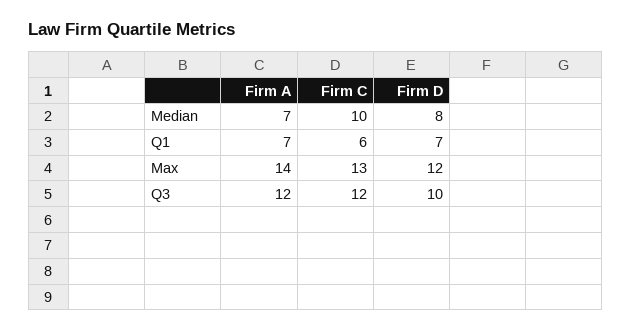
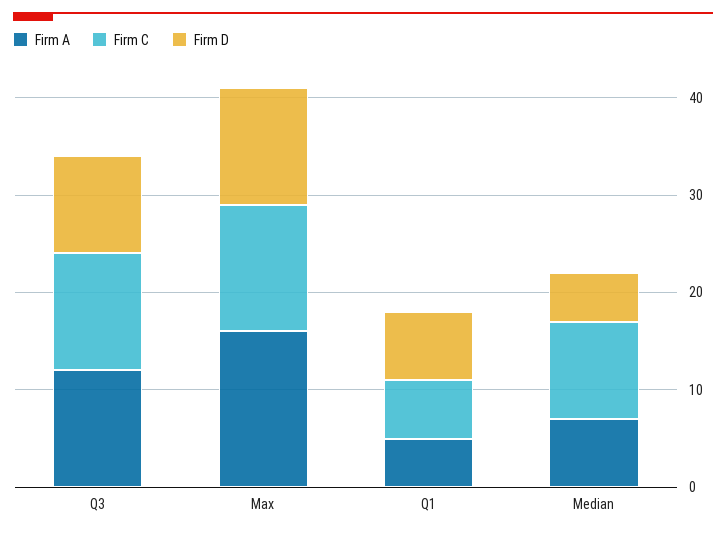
  {
    "Firm A": {
      "Median": 7,
-     "Q1": 7,
+     "Q1": 5,
-     "Max": 14,
+     "Max": 16,
      "Q3": 12
    },
    "Firm C": {
      "Median": 10,
      "Q1": 6,
      "Max": 13,
      "Q3": 12
    },
    "Firm D": {
-     "Median": 8,
+     "Median": 5,
      "Q1": 7,
      "Max": 12,
      "Q3": 10
    }
  }

